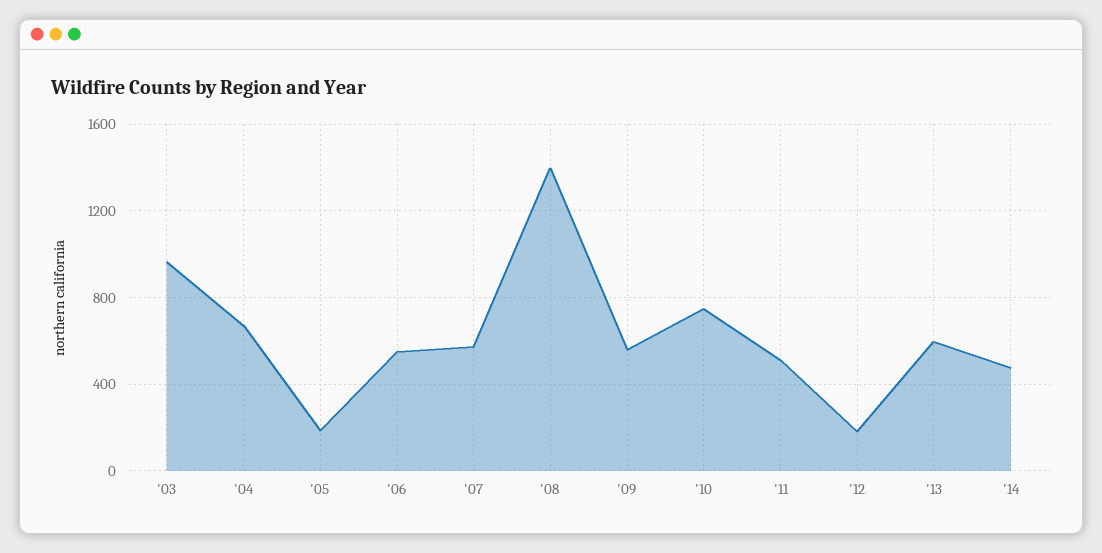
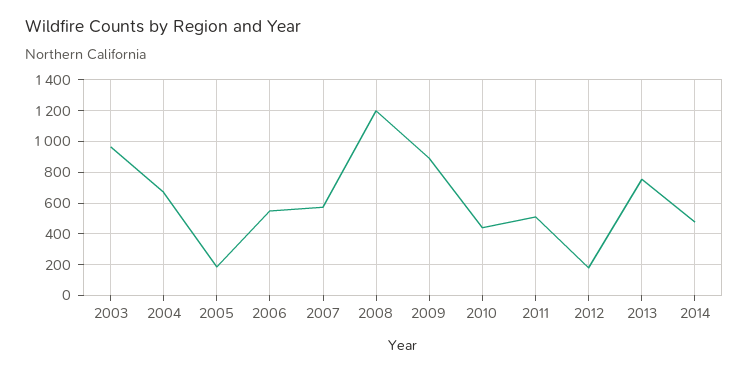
  {
    "'03": 950,
    "'04": 650,
    "'05": 200,
    "'06": 550,
    "'07": 550,
-   "'08": 1400,
+   "'08": 1200,
-   "'09": 550,
+   "'09": 900,
-   "'10": 750,
+   "'10": 450,
    "'11": 500,
    "'12": 200,
-   "'13": 600,
+   "'13": 750,
    "'14": 500
  }

